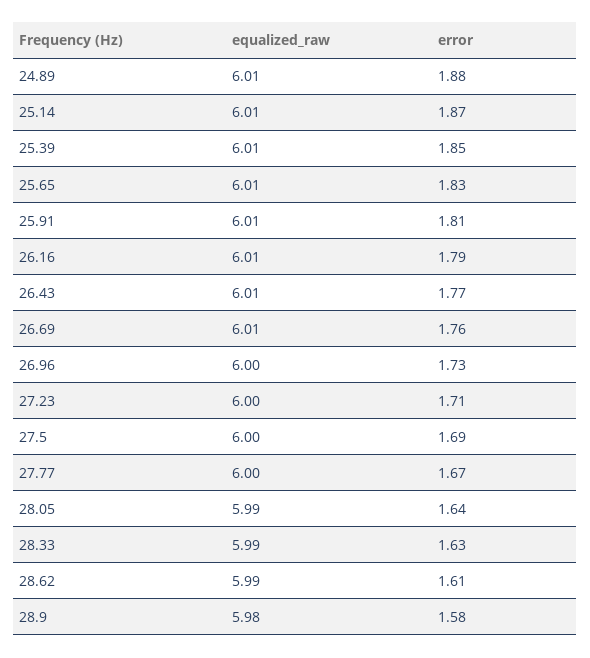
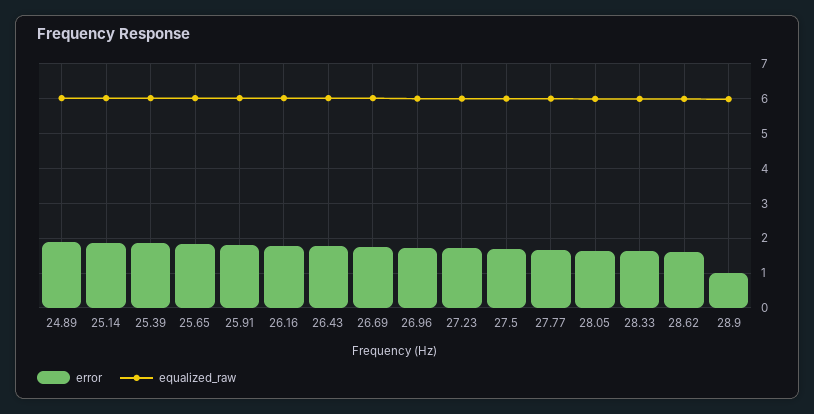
  {
    "equalized_raw": {
      "24.89": 6.01,
      "25.14": 6.01,
      "25.39": 6.01,
      "25.65": 6.01,
      "25.91": 6.01,
      "26.16": 6.01,
      "26.43": 6.01,
      "26.69": 6.01,
      "26.96": 6,
      "27.23": 6,
      "27.5": 6,
      "27.77": 6,
      "28.05": 5.99,
      "28.33": 5.99,
      "28.62": 5.99,
      "28.9": 5.98
    },
    "error": {
      "24.89": 1.88,
      "25.14": 1.87,
      "25.39": 1.85,
      "25.65": 1.83,
      "25.91": 1.81,
      "26.16": 1.79,
      "26.43": 1.77,
      "26.69": 1.76,
      "26.96": 1.73,
      "27.23": 1.71,
      "27.5": 1.69,
      "27.77": 1.67,
      "28.05": 1.64,
      "28.33": 1.63,
      "28.62": 1.61,
-     "28.9": 1.58
+     "28.9": 1
    }
  }

